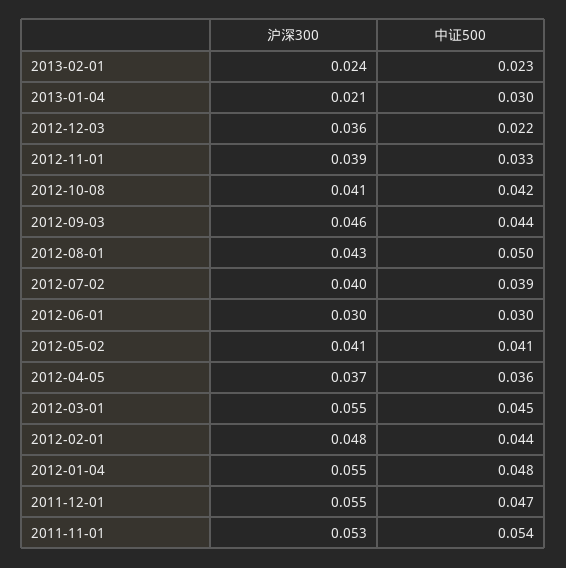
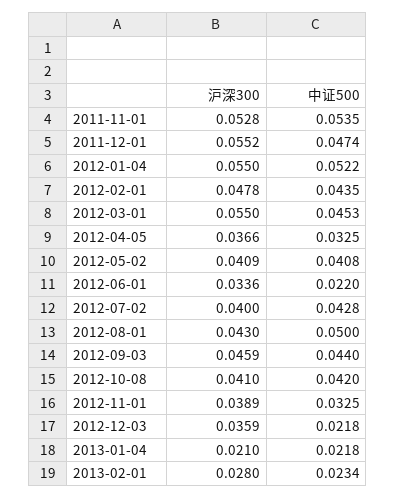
  {
    "沪深300": {
-     "2013-02-01": 0.024,
+     "2013-02-01": 0.028,
      "2013-01-04": 0.021,
      "2012-12-03": 0.0359,
      "2012-11-01": 0.0389,
      "2012-10-08": 0.041,
      "2012-09-03": 0.0459,
      "2012-08-01": 0.043,
      "2012-07-02": 0.04,
-     "2012-06-01": 0.03,
+     "2012-06-01": 0.0336,
      "2012-05-02": 0.0409,
      "2012-04-05": 0.0366,
      "2012-03-01": 0.055,
      "2012-02-01": 0.0478,
      "2012-01-04": 0.055,
      "2011-12-01": 0.0552,
      "2011-11-01": 0.0528
    },
    "中证500": {
      "2013-02-01": 0.0234,
-     "2013-01-04": 0.03,
+     "2013-01-04": 0.0218,
      "2012-12-03": 0.0218,
      "2012-11-01": 0.0325,
      "2012-10-08": 0.042,
      "2012-09-03": 0.044,
      "2012-08-01": 0.05,
-     "2012-07-02": 0.039,
+     "2012-07-02": 0.0428,
-     "2012-06-01": 0.03,
+     "2012-06-01": 0.022,
      "2012-05-02": 0.0408,
-     "2012-04-05": 0.036,
+     "2012-04-05": 0.0325,
      "2012-03-01": 0.0453,
      "2012-02-01": 0.0435,
-     "2012-01-04": 0.048,
+     "2012-01-04": 0.0522,
      "2011-12-01": 0.0474,
      "2011-11-01": 0.0535
    }
  }

